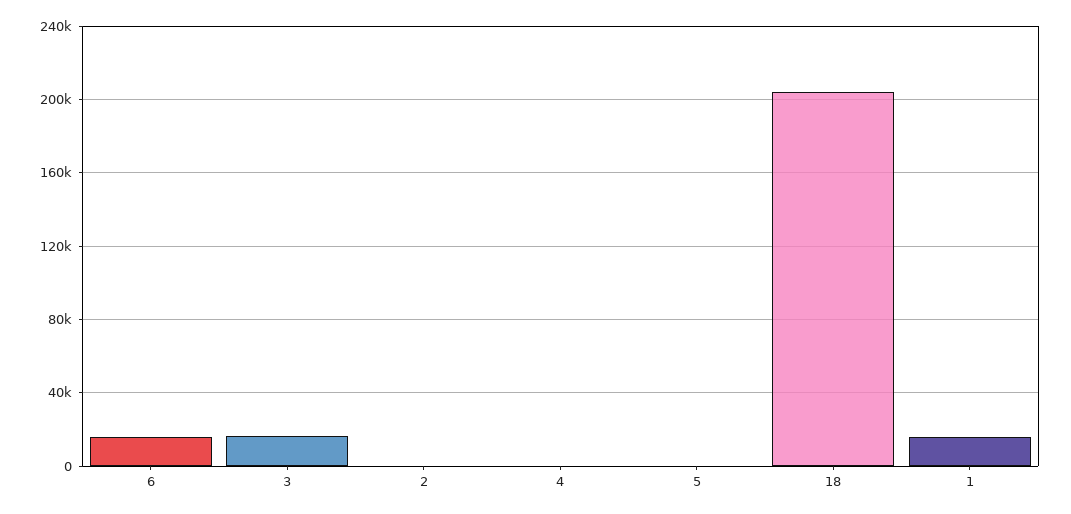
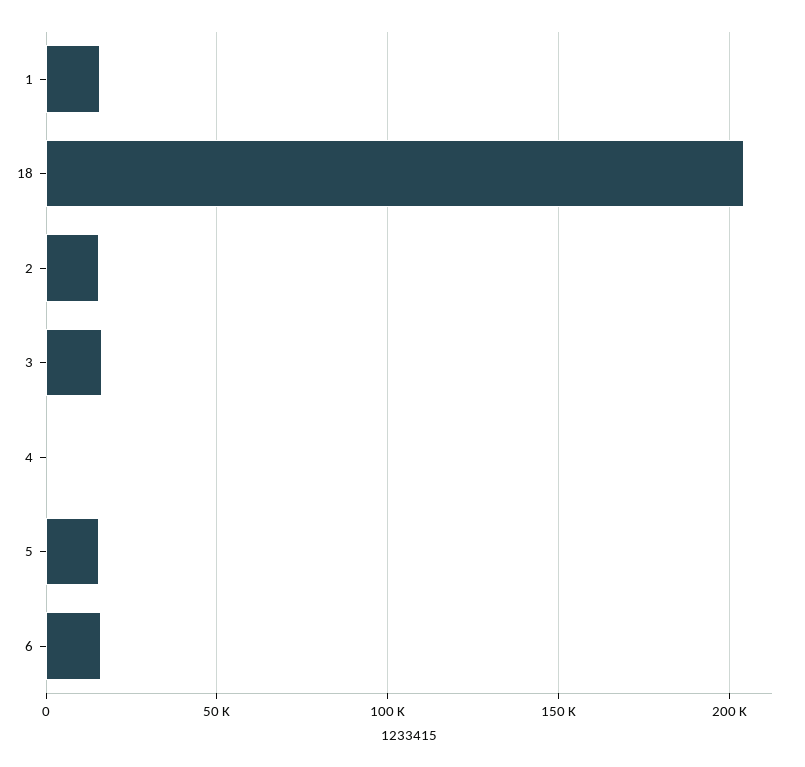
  {
    "6": 15000,
    "3": 15000,
-   "2": 0,
+   "2": 15000,
    "4": 0,
-   "5": 0,
+   "5": 15000,
    "18": 205000,
    "1": 15000
  }

